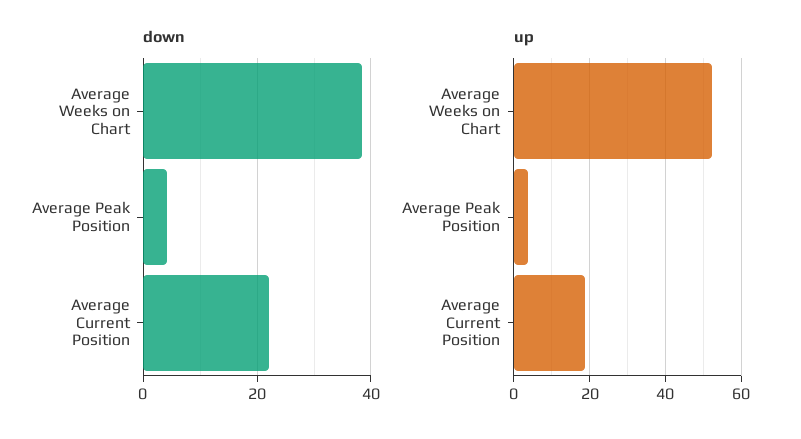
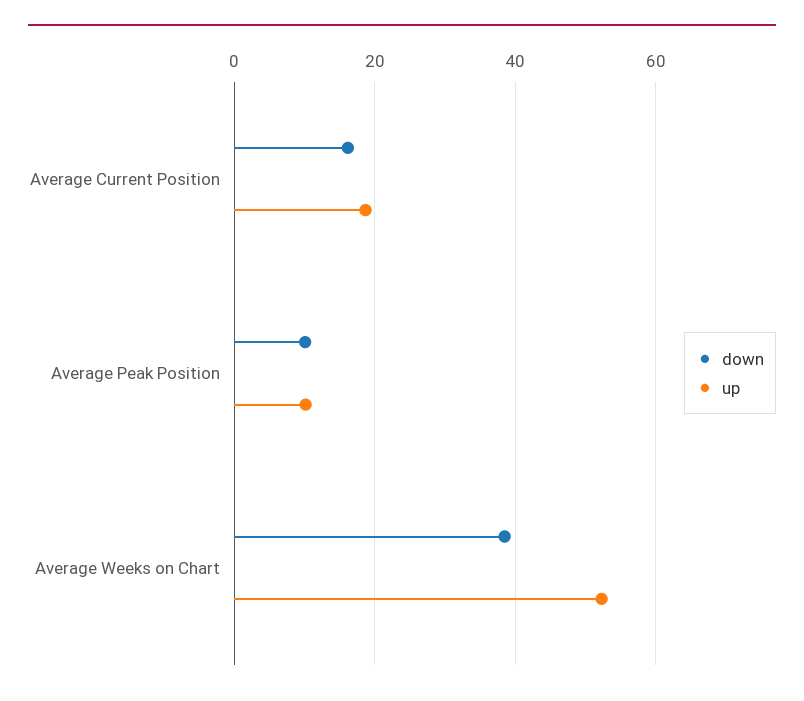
  {
    "down": {
      "Average Weeks on Chart": 38,
-     "Average Peak Position": 4,
+     "Average Peak Position": 10,
-     "Average Current Position": 22
+     "Average Current Position": 16
    },
    "up": {
      "Average Weeks on Chart": 52,
-     "Average Peak Position": 4,
+     "Average Peak Position": 10,
      "Average Current Position": 18
    }
  }

